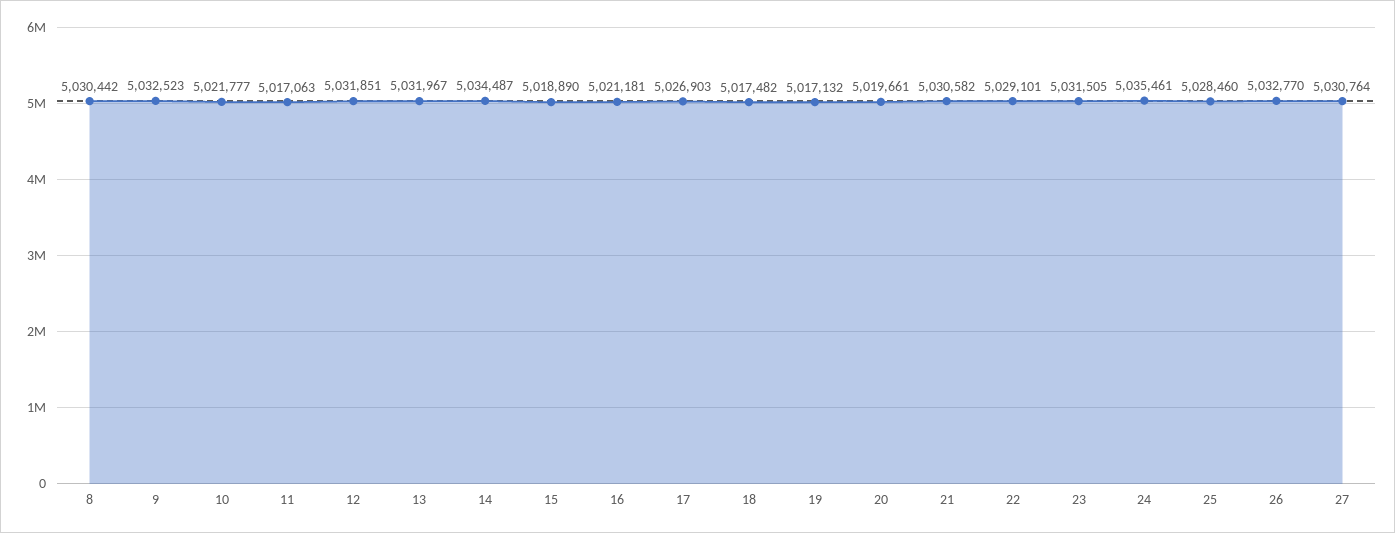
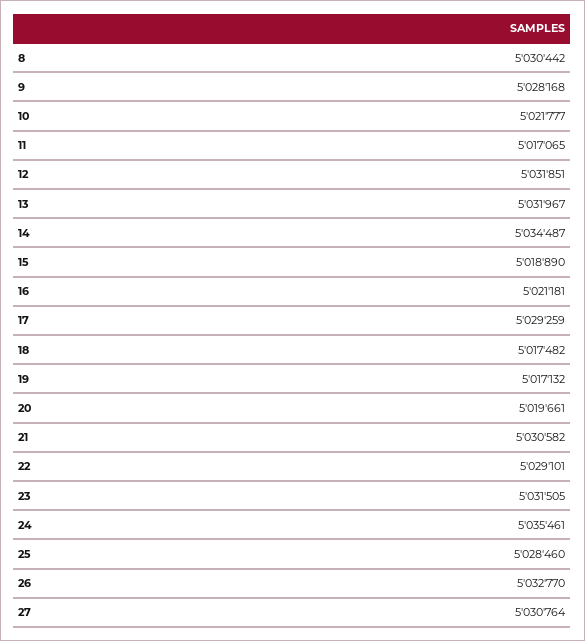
  {
    "8": 5030442,
-   "9": 5032523,
+   "9": 5028168,
    "10": 5021777,
-   "11": 5017063,
+   "11": 5017065,
    "12": 5031851,
    "13": 5031967,
    "14": 5034487,
    "15": 5018890,
    "16": 5021181,
-   "17": 5026903,
+   "17": 5029259,
    "18": 5017482,
    "19": 5017132,
    "20": 5019661,
    "21": 5030582,
    "22": 5029101,
    "23": 5031505,
    "24": 5035461,
    "25": 5028460,
    "26": 5032770,
    "27": 5030764
  }

